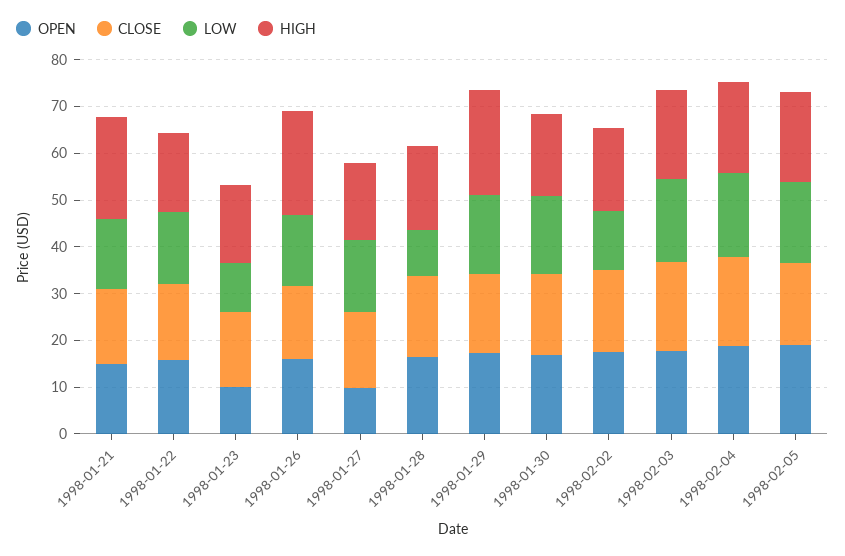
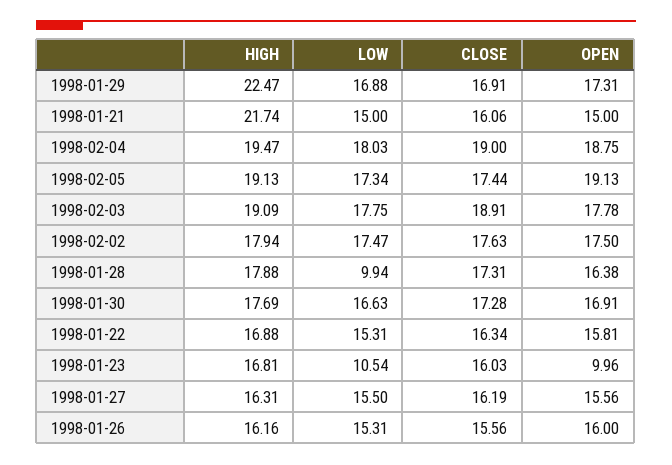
  {
    "OPEN": {
      "1998-01-21": 15,
      "1998-01-22": 15.81,
      "1998-01-23": 9.96,
      "1998-01-26": 16,
-     "1998-01-27": 10,
+     "1998-01-27": 15.56,
      "1998-01-28": 16.38,
      "1998-01-29": 17.31,
      "1998-01-30": 16.91,
      "1998-02-02": 17.5,
      "1998-02-03": 17.78,
      "1998-02-04": 18.75,
      "1998-02-05": 19.13
    },
    "CLOSE": {
      "1998-01-21": 16.06,
      "1998-01-22": 16.34,
      "1998-01-23": 16.03,
      "1998-01-26": 15.56,
      "1998-01-27": 16.19,
      "1998-01-28": 17.31,
      "1998-01-29": 16.91,
      "1998-01-30": 17.28,
      "1998-02-02": 17.63,
      "1998-02-03": 18.91,
      "1998-02-04": 19,
      "1998-02-05": 17.44
    },
    "LOW": {
      "1998-01-21": 15,
      "1998-01-22": 15.31,
      "1998-01-23": 10.54,
      "1998-01-26": 15.31,
      "1998-01-27": 15.5,
      "1998-01-28": 9.94,
      "1998-01-29": 16.88,
      "1998-01-30": 16.63,
-     "1998-02-02": 12,
+     "1998-02-02": 17.47,
      "1998-02-03": 17.75,
      "1998-02-04": 18.03,
      "1998-02-05": 17.34
    },
    "HIGH": {
      "1998-01-21": 21.74,
      "1998-01-22": 16.88,
      "1998-01-23": 16.81,
-     "1998-01-26": 22,
+     "1998-01-26": 16.16,
      "1998-01-27": 16.31,
      "1998-01-28": 17.88,
      "1998-01-29": 22.47,
      "1998-01-30": 17.69,
      "1998-02-02": 17.94,
      "1998-02-03": 19.09,
      "1998-02-04": 19.47,
      "1998-02-05": 19.13
    }
  }

